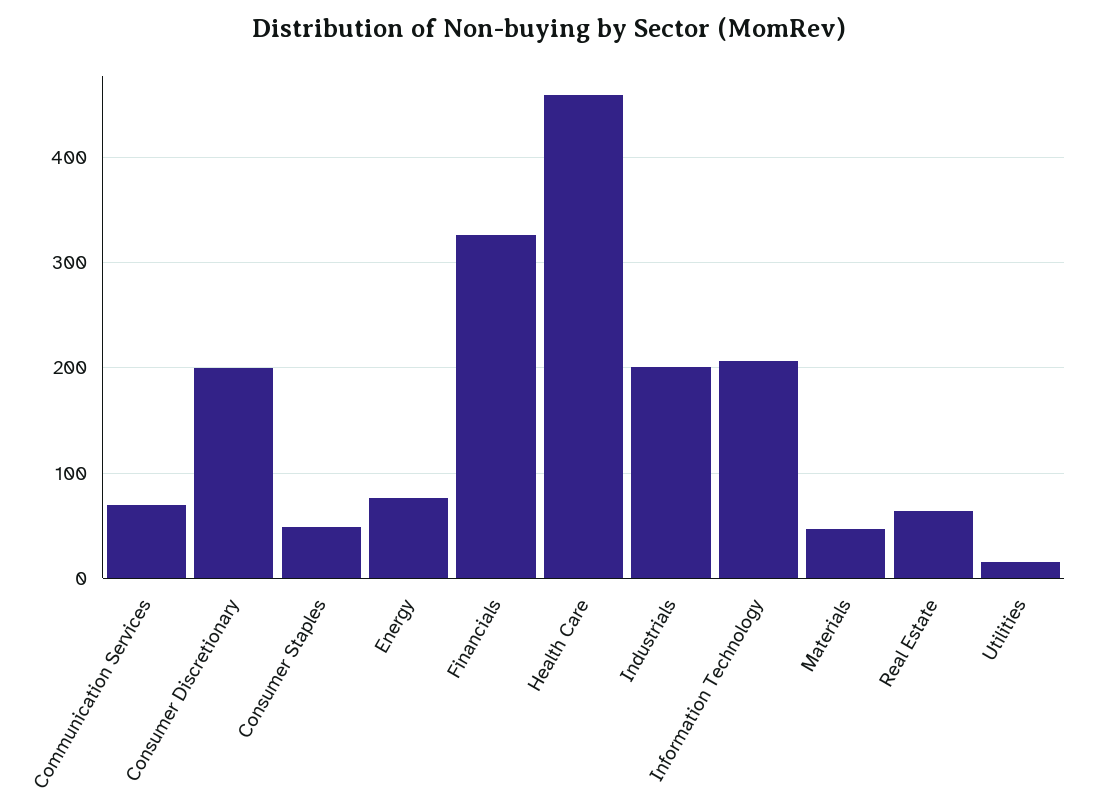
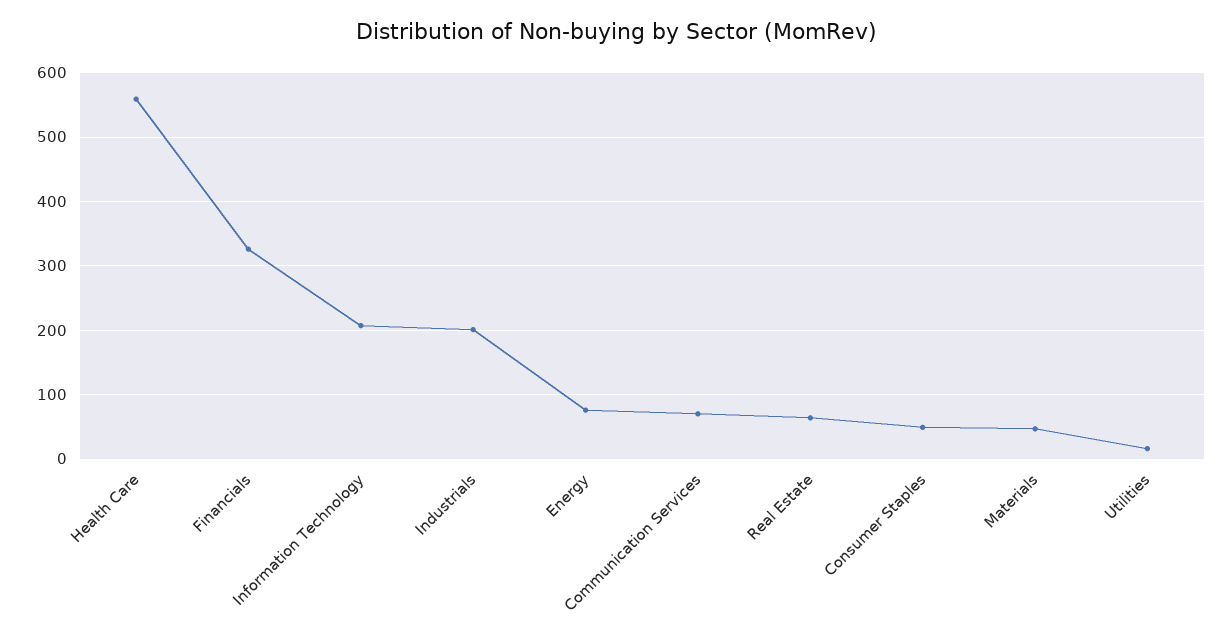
  {
    "Communication Services": 70,
-   "Consumer Discretionary": 200,
    "Consumer Staples": 50,
    "Energy": 80,
    "Financials": 330,
-   "Health Care": 460,
+   "Health Care": 560,
    "Industrials": 200,
    "Information Technology": 210,
    "Materials": 50,
    "Real Estate": 60,
    "Utilities": 20
  }

